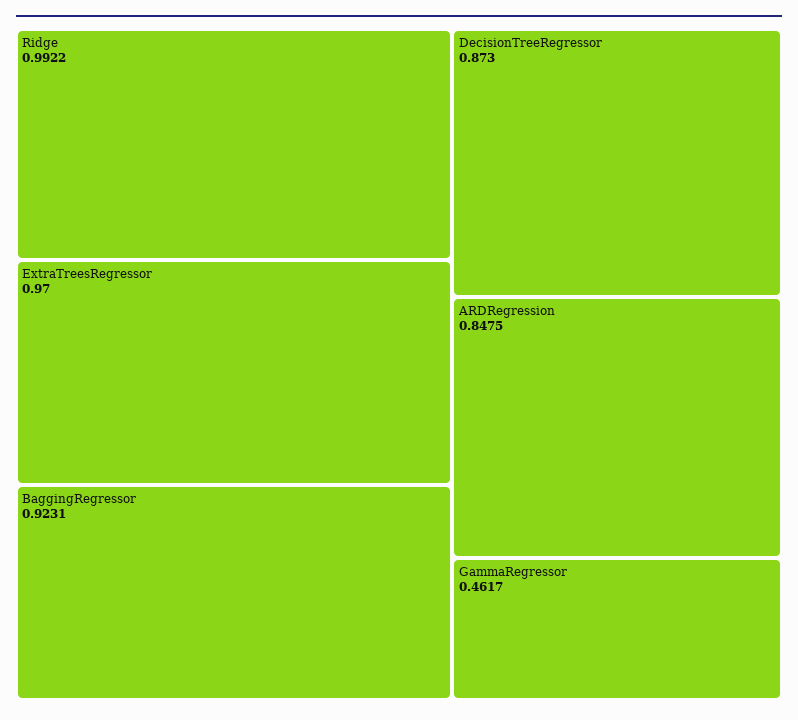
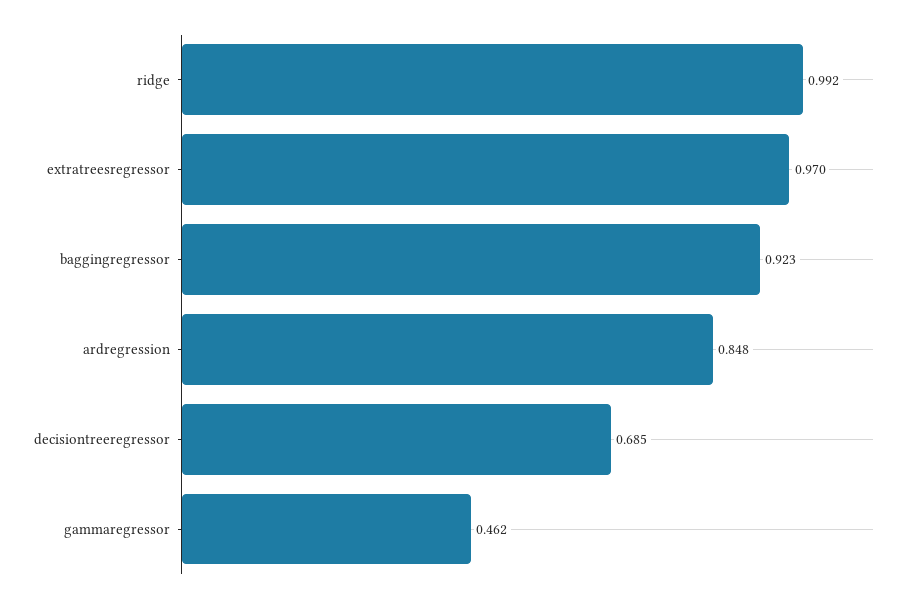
  {
    "Ridge": 0.9922,
    "ExtraTreesRegressor": 0.97,
    "BaggingRegressor": 0.9231,
-   "DecisionTreeRegressor": 0.873,
+   "DecisionTreeRegressor": 0.685,
    "ARDRegression": 0.8475,
    "GammaRegressor": 0.4617
  }

